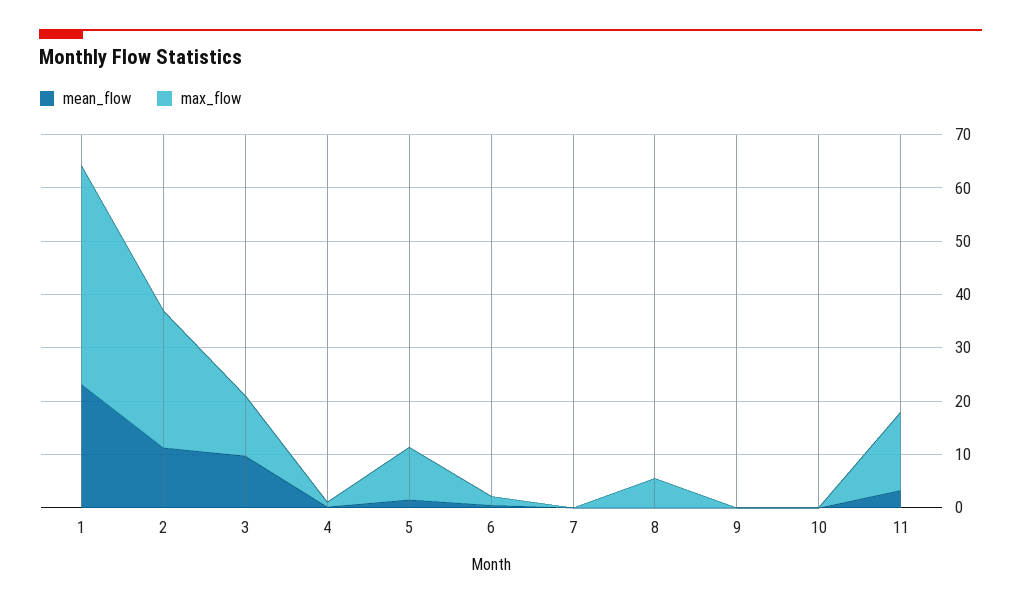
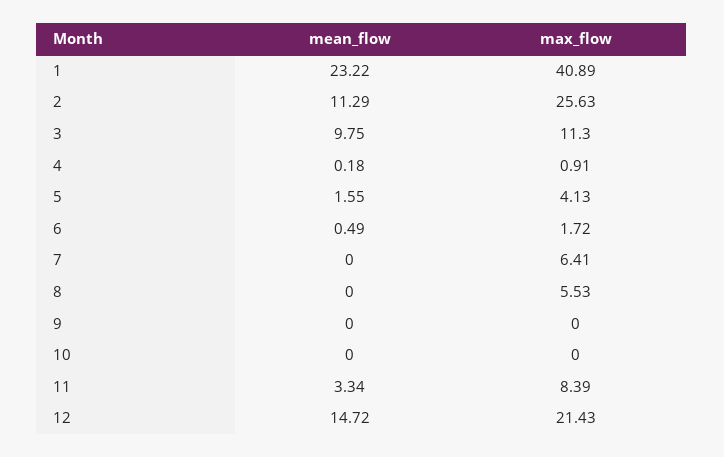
  {
    "mean_flow": {
      "1": 23.22,
      "2": 11.29,
      "3": 9.75,
      "4": 0.18,
      "5": 1.55,
      "6": 0.49,
      "7": 0,
      "8": 0,
      "9": 0,
      "10": 0,
-     "11": 3.34
+     "11": 3.34,
+     "12": 14.72
    },
    "max_flow": {
      "1": 40.89,
      "2": 25.63,
      "3": 11.3,
      "4": 0.91,
-     "5": 10,
+     "5": 4.13,
      "6": 1.72,
-     "7": 0,
+     "7": 6.41,
      "8": 5.53,
      "9": 0,
      "10": 0,
-     "11": 14
+     "11": 8.39,
+     "12": 21.43
    }
  }

